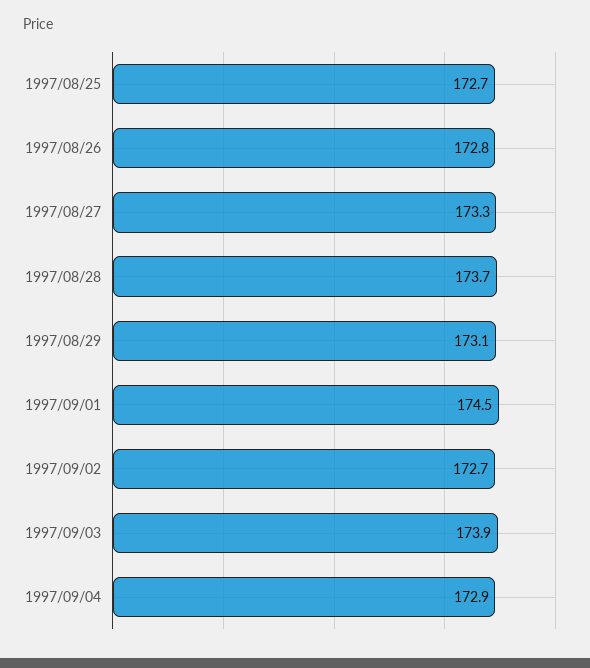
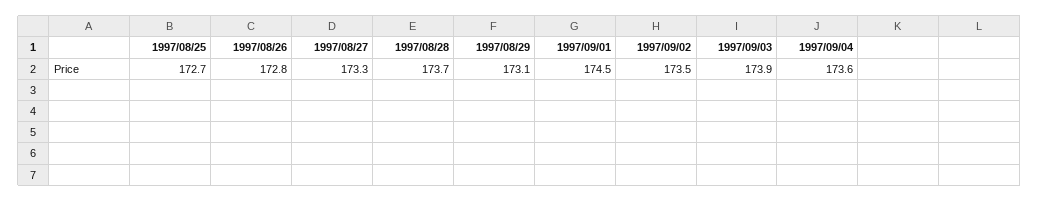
  {
    "1997/08/25": 172.7,
    "1997/08/26": 172.8,
    "1997/08/27": 173.3,
    "1997/08/28": 173.7,
    "1997/08/29": 173.1,
    "1997/09/01": 174.5,
-   "1997/09/02": 172.7,
+   "1997/09/02": 173.5,
    "1997/09/03": 173.9,
-   "1997/09/04": 172.9
+   "1997/09/04": 173.6
  }

